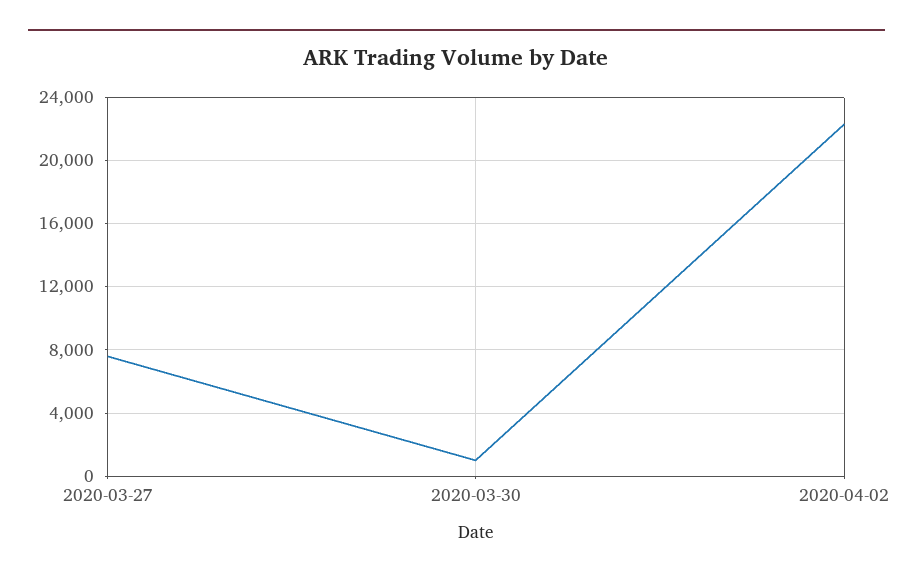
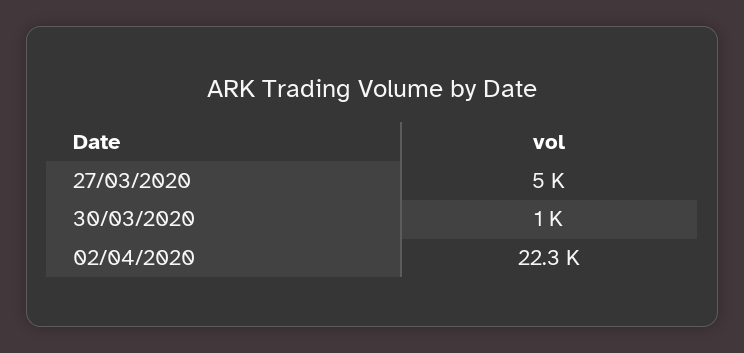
  {
-   "2020-03-27": 7500,
+   "2020-03-27": 5000,
    "2020-03-30": 1000,
    "2020-04-02": 22300
  }

